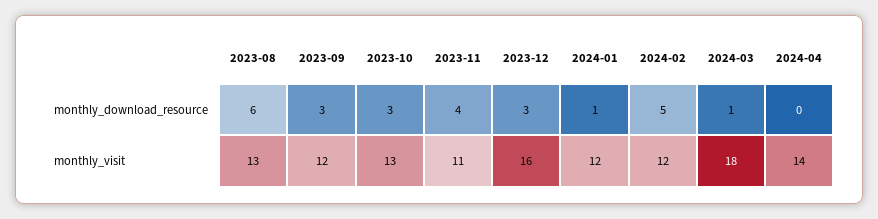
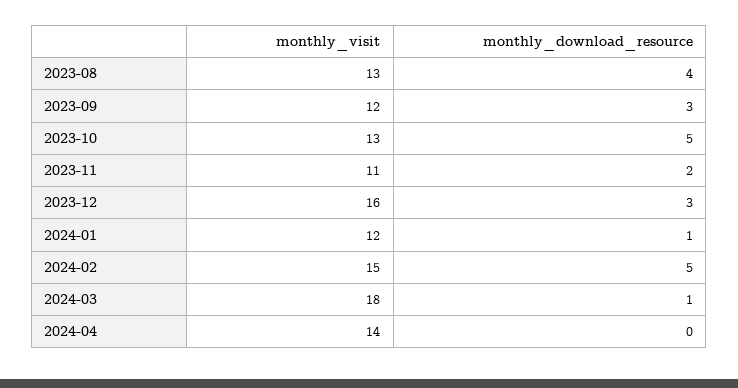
  {
    "2023-08": {
-     "monthly_download_resource": 6,
+     "monthly_download_resource": 4,
      "monthly_visit": 13
    },
    "2023-09": {
      "monthly_download_resource": 3,
      "monthly_visit": 12
    },
    "2023-10": {
-     "monthly_download_resource": 3,
+     "monthly_download_resource": 5,
      "monthly_visit": 13
    },
    "2023-11": {
-     "monthly_download_resource": 4,
+     "monthly_download_resource": 2,
      "monthly_visit": 11
    },
    "2023-12": {
      "monthly_download_resource": 3,
      "monthly_visit": 16
    },
    "2024-01": {
      "monthly_download_resource": 1,
      "monthly_visit": 12
    },
    "2024-02": {
      "monthly_download_resource": 5,
-     "monthly_visit": 12
+     "monthly_visit": 15
    },
    "2024-03": {
      "monthly_download_resource": 1,
      "monthly_visit": 18
    },
    "2024-04": {
      "monthly_download_resource": 0,
      "monthly_visit": 14
    }
  }

